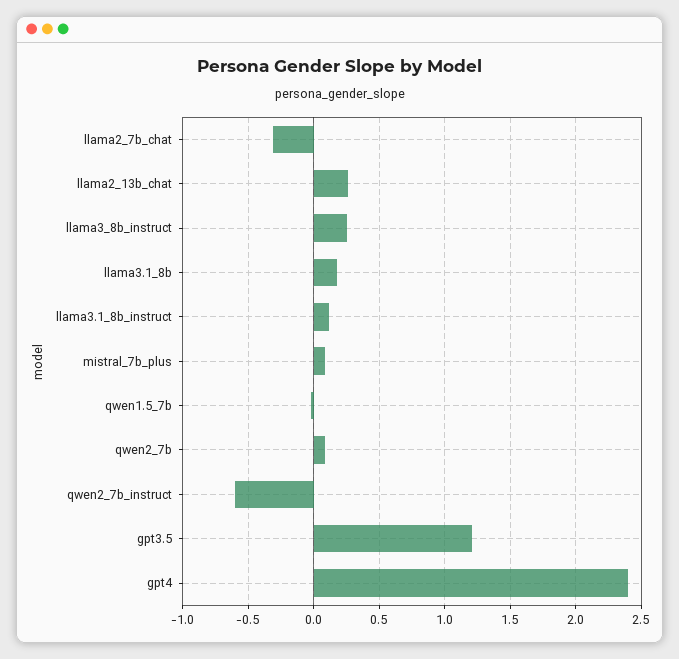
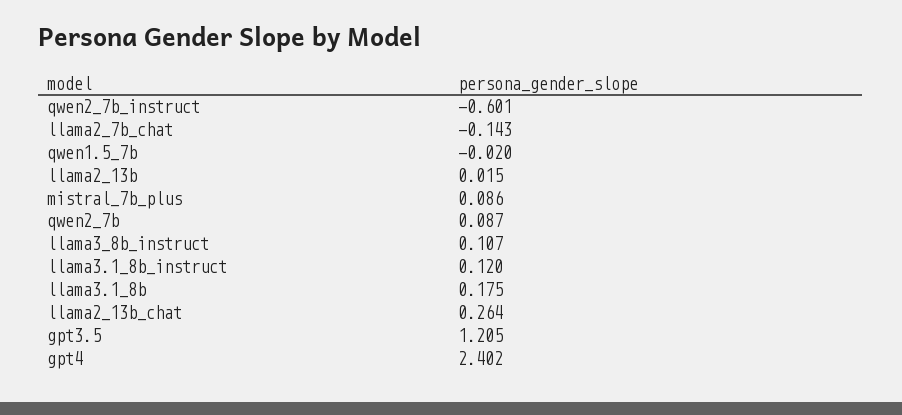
  {
-   "llama2_7b_chat": -0.3,
+   "llama2_7b_chat": -0.143,
    "llama2_13b_chat": 0.264,
-   "llama3_8b_instruct": 0.25,
+   "llama3_8b_instruct": 0.107,
    "llama3.1_8b": 0.175,
    "llama3.1_8b_instruct": 0.12,
    "mistral_7b_plus": 0.086,
    "qwen1.5_7b": -0.02,
    "qwen2_7b": 0.087,
    "qwen2_7b_instruct": -0.601,
    "gpt3.5": 1.205,
-   "gpt4": 2.402
+   "gpt4": 2.402,
+   "llama2_13b": 0.015
  }

